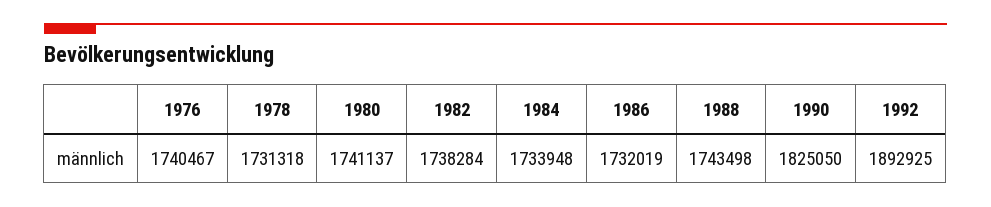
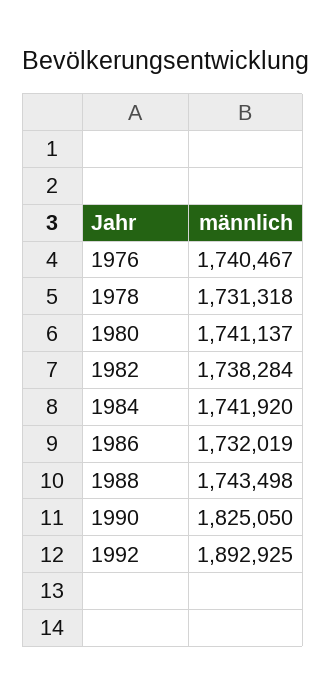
  {
    "1976": 1740467,
    "1978": 1731318,
    "1980": 1741137,
    "1982": 1738284,
-   "1984": 1733948,
+   "1984": 1741920,
    "1986": 1732019,
    "1988": 1743498,
    "1990": 1825050,
    "1992": 1892925
  }

